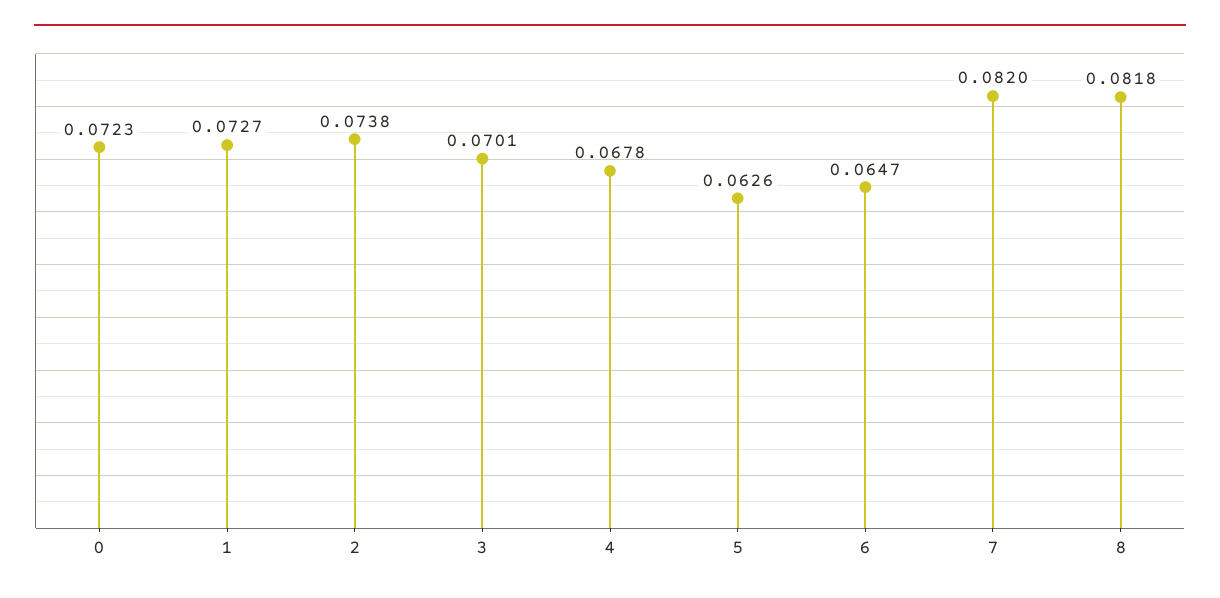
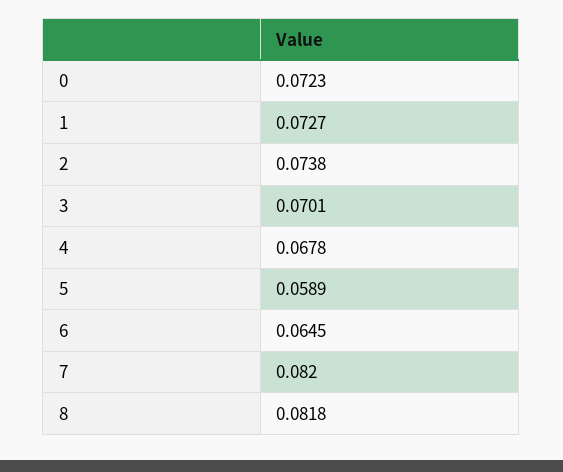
  {
    "0": 0.0723,
    "1": 0.0727,
    "2": 0.0738,
    "3": 0.0701,
    "4": 0.0678,
-   "5": 0.0626,
+   "5": 0.0589,
-   "6": 0.0647,
+   "6": 0.0645,
    "7": 0.082,
    "8": 0.0818
  }

